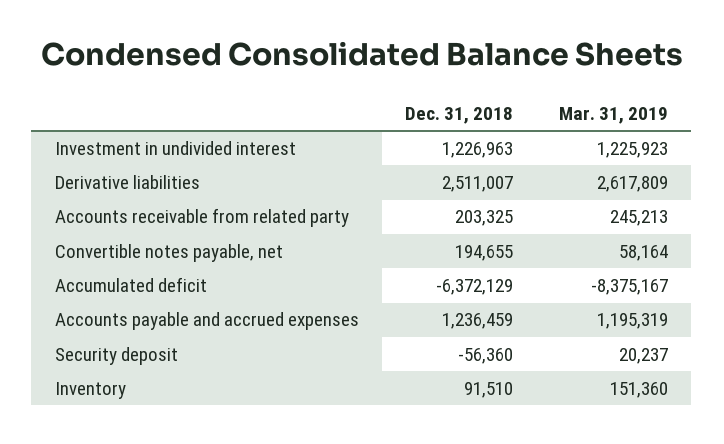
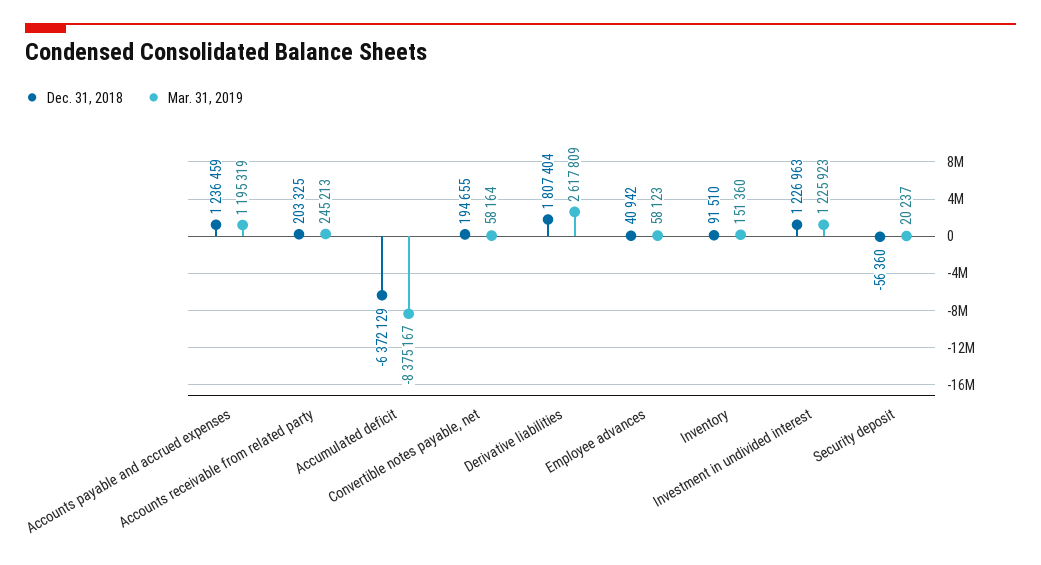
  {
    "Dec. 31, 2018": {
      "Investment in undivided interest": 1226963,
-     "Derivative liabilities": 2511007,
+     "Derivative liabilities": 1807404,
      "Accounts receivable from related party": 203325,
      "Convertible notes payable, net": 194655,
      "Accumulated deficit": -6372129,
      "Accounts payable and accrued expenses": 1236459,
      "Security deposit": -56360,
-     "Inventory": 91510
+     "Inventory": 91510,
+     "Employee advances": 40942
    },
    "Mar. 31, 2019": {
      "Investment in undivided interest": 1225923,
      "Derivative liabilities": 2617809,
      "Accounts receivable from related party": 245213,
      "Convertible notes payable, net": 58164,
      "Accumulated deficit": -8375167,
      "Accounts payable and accrued expenses": 1195319,
      "Security deposit": 20237,
-     "Inventory": 151360
+     "Inventory": 151360,
+     "Employee advances": 58123
    }
  }

